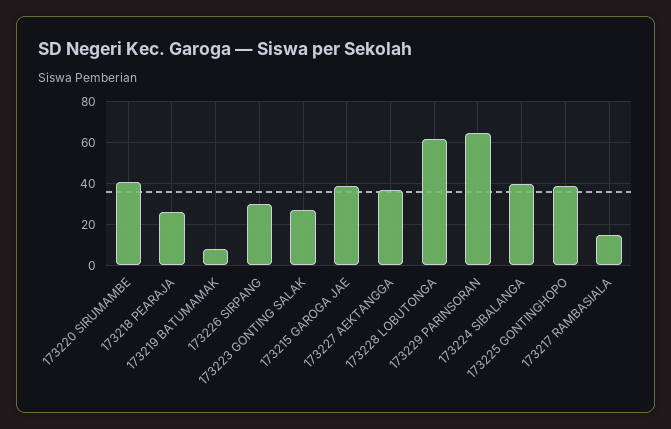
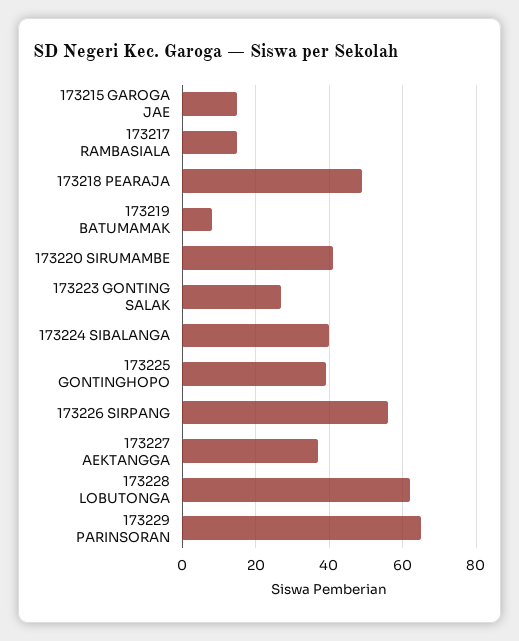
  {
    "173220 SIRUMAMBE": 40,
-   "173218 PEARAJA": 25,
+   "173218 PEARAJA": 50,
    "173219 BATUMAMAK": 10,
-   "173226 SIRPANG": 30,
+   "173226 SIRPANG": 55,
    "173223 GONTING SALAK": 25,
-   "173215 GAROGA JAE": 40,
+   "173215 GAROGA JAE": 15,
    "173227 AEKTANGGA": 35,
    "173228 LOBUTONGA": 60,
    "173229 PARINSORAN": 65,
    "173224 SIBALANGA": 40,
    "173225 GONTINGHOPO": 40,
    "173217 RAMBASIALA": 15
  }

